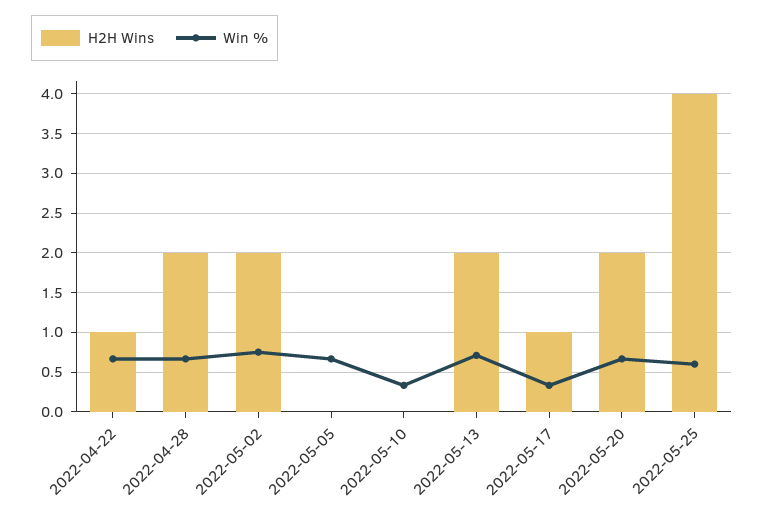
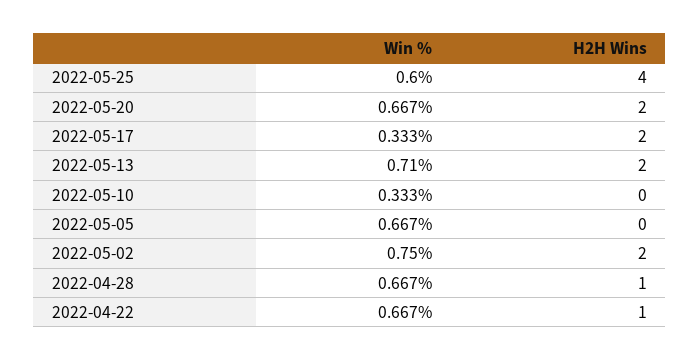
  {
    "H2H Wins": {
      "2022-04-22": 1,
-     "2022-04-28": 2,
+     "2022-04-28": 1,
      "2022-05-02": 2,
      "2022-05-05": 0,
      "2022-05-10": 0,
      "2022-05-13": 2,
-     "2022-05-17": 1,
+     "2022-05-17": 2,
      "2022-05-20": 2,
      "2022-05-25": 4
    },
    "Win %": {
      "2022-04-22": 0.667,
      "2022-04-28": 0.667,
      "2022-05-02": 0.75,
      "2022-05-05": 0.667,
      "2022-05-10": 0.333,
      "2022-05-13": 0.71,
      "2022-05-17": 0.333,
      "2022-05-20": 0.667,
      "2022-05-25": 0.6
    }
  }

